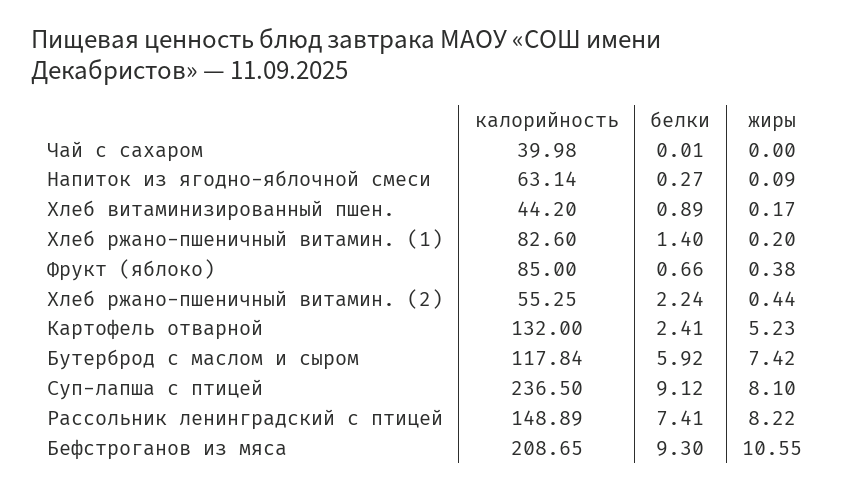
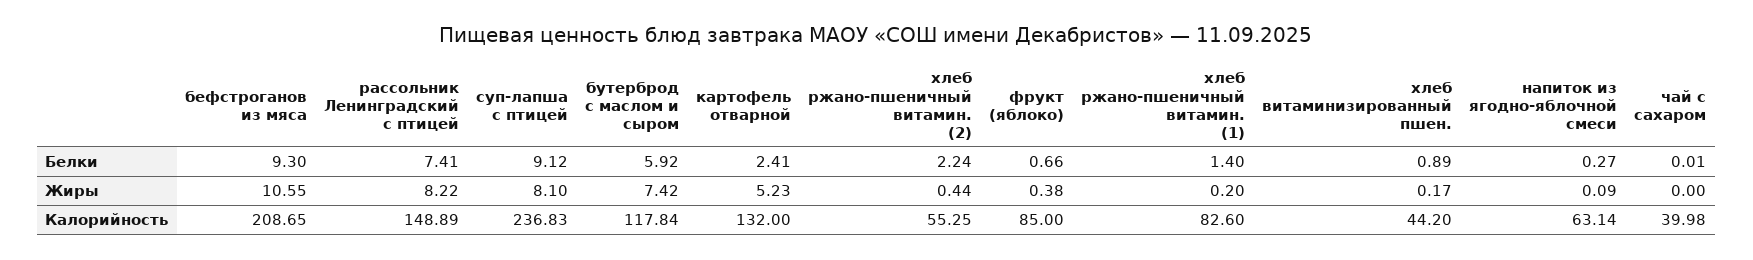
  {
    "калорийность": {
      "Чай с сахаром": 39.98,
      "Напиток из ягодно-яблочной смеси": 63.14,
      "Хлеб витаминизированный пшен.": 44.2,
      "Хлеб ржано-пшеничный витамин. (1)": 82.6,
      "Фрукт (яблоко)": 85,
      "Хлеб ржано-пшеничный витамин. (2)": 55.25,
      "Картофель отварной": 132,
      "Бутерброд с маслом и сыром": 117.84,
-     "Суп-лапша с птицей": 236.5,
+     "Суп-лапша с птицей": 236.83,
      "Рассольник ленинградский с птицей": 148.89,
      "Бефстроганов из мяса": 208.65
    },
    "белки": {
      "Чай с сахаром": 0.01,
      "Напиток из ягодно-яблочной смеси": 0.27,
      "Хлеб витаминизированный пшен.": 0.89,
      "Хлеб ржано-пшеничный витамин. (1)": 1.4,
      "Фрукт (яблоко)": 0.66,
      "Хлеб ржано-пшеничный витамин. (2)": 2.24,
      "Картофель отварной": 2.41,
      "Бутерброд с маслом и сыром": 5.92,
      "Суп-лапша с птицей": 9.12,
      "Рассольник ленинградский с птицей": 7.41,
      "Бефстроганов из мяса": 9.3
    },
    "жиры": {
      "Чай с сахаром": 0,
      "Напиток из ягодно-яблочной смеси": 0.09,
      "Хлеб витаминизированный пшен.": 0.17,
      "Хлеб ржано-пшеничный витамин. (1)": 0.2,
      "Фрукт (яблоко)": 0.38,
      "Хлеб ржано-пшеничный витамин. (2)": 0.44,
      "Картофель отварной": 5.23,
      "Бутерброд с маслом и сыром": 7.42,
      "Суп-лапша с птицей": 8.1,
      "Рассольник ленинградский с птицей": 8.22,
      "Бефстроганов из мяса": 10.55
    }
  }

